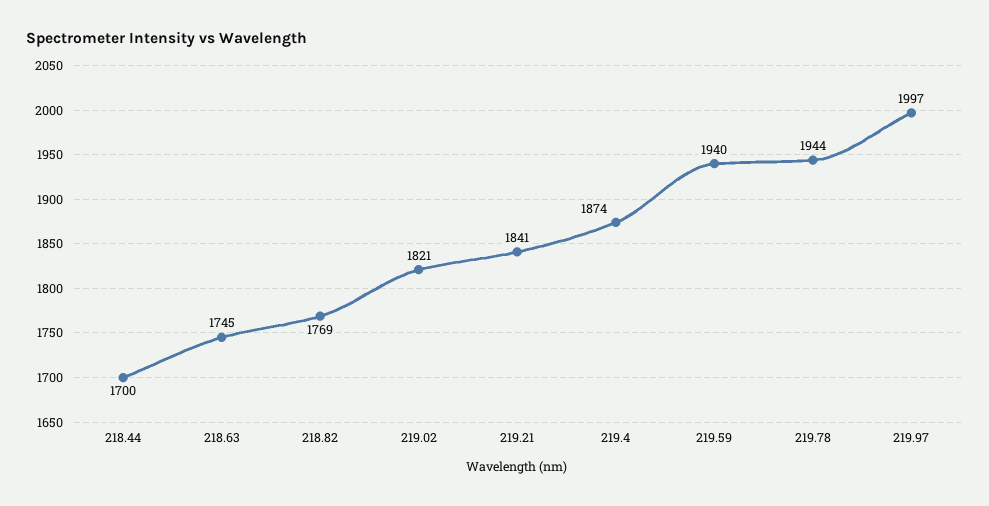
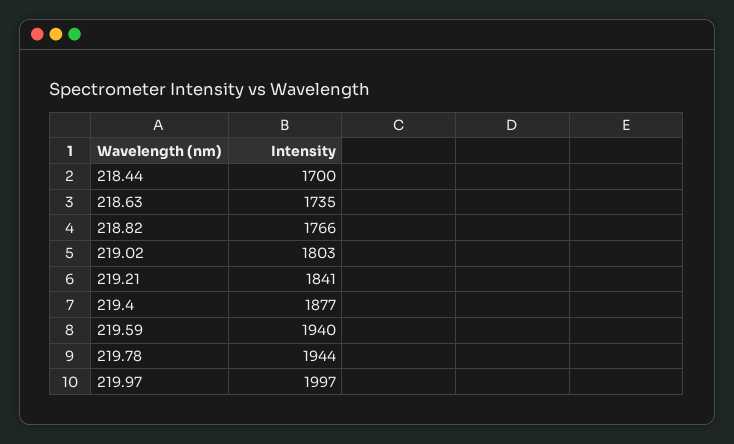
  {
    "218.44": 1700,
-   "218.63": 1745,
+   "218.63": 1735,
-   "218.82": 1769,
+   "218.82": 1766,
-   "219.02": 1821,
+   "219.02": 1803,
    "219.21": 1841,
-   "219.4": 1874,
+   "219.4": 1877,
    "219.59": 1940,
    "219.78": 1944,
    "219.97": 1997
  }

